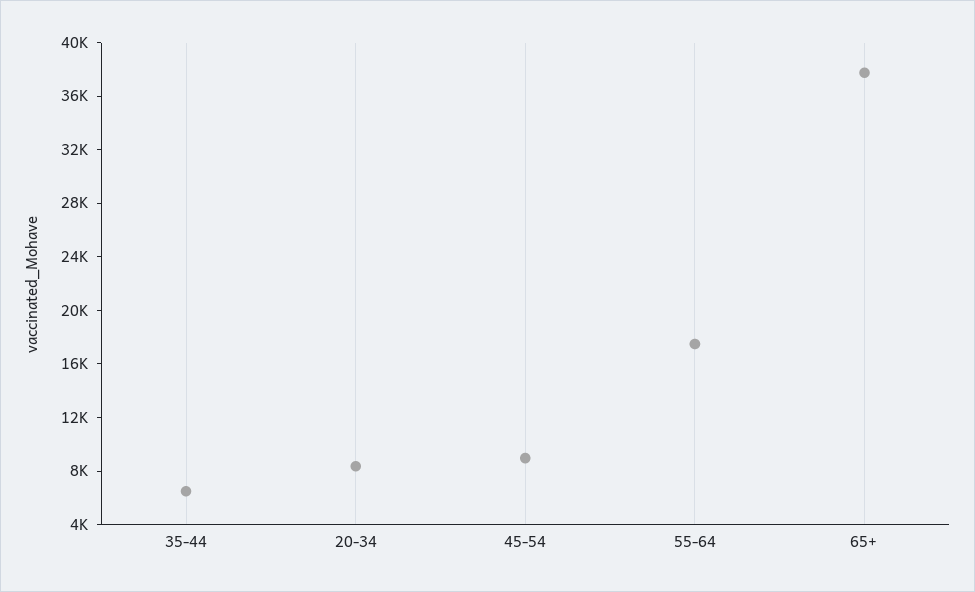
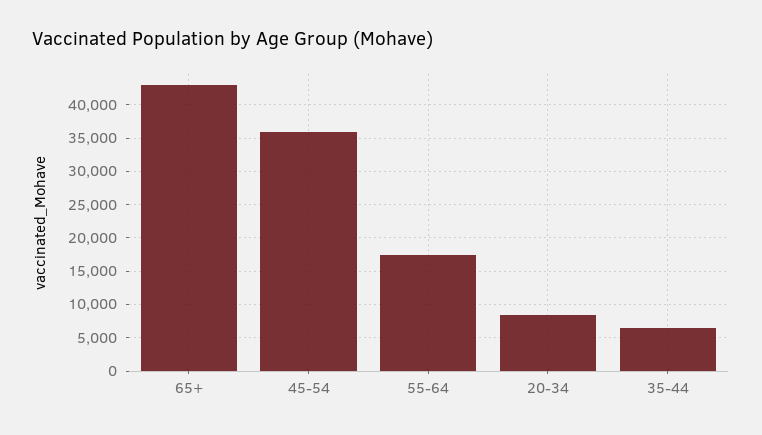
  {
    "35-44": 6000,
    "20-34": 8000,
-   "45-54": 9000,
+   "45-54": 36000,
    "55-64": 17000,
-   "65+": 38000
+   "65+": 43000
  }

